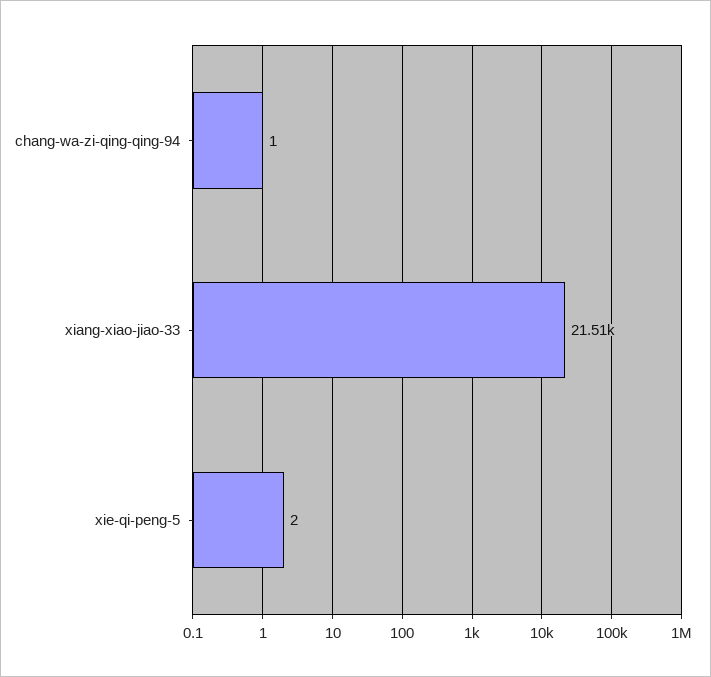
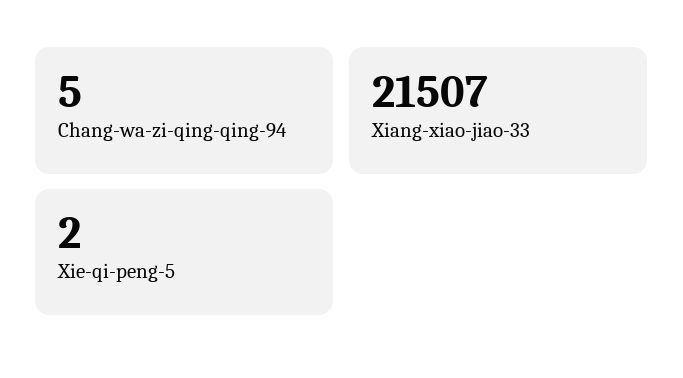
  {
-   "chang-wa-zi-qing-qing-94": 1,
+   "chang-wa-zi-qing-qing-94": 5,
    "xiang-xiao-jiao-33": 21507,
    "xie-qi-peng-5": 2
  }

